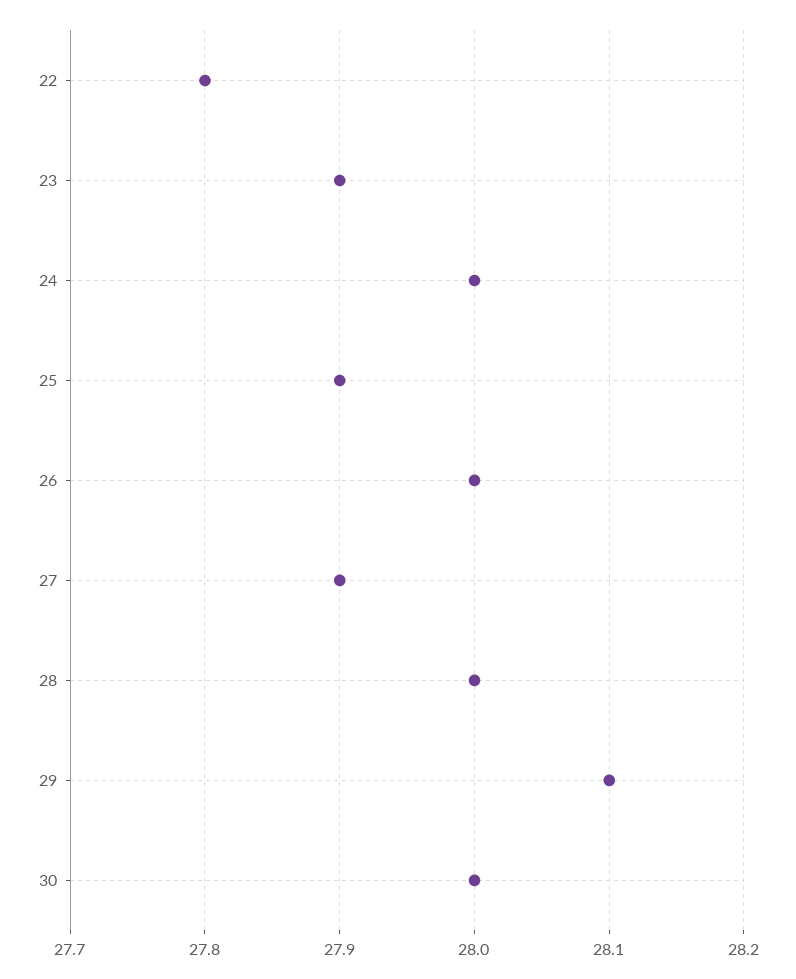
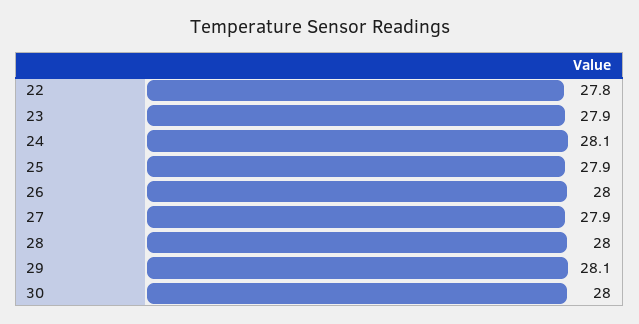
  {
    "22": 27.8,
    "23": 27.9,
-   "24": 28,
+   "24": 28.1,
    "25": 27.9,
    "26": 28,
    "27": 27.9,
    "28": 28,
    "29": 28.1,
    "30": 28
  }

